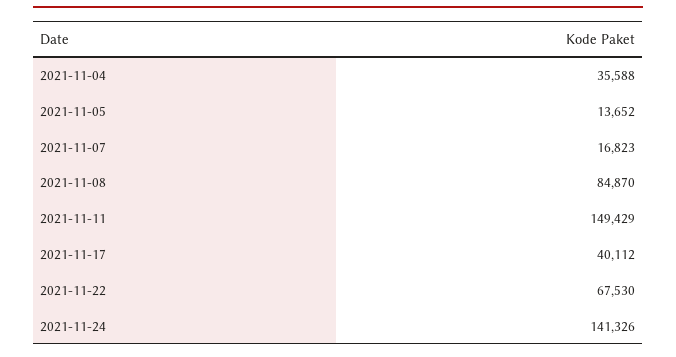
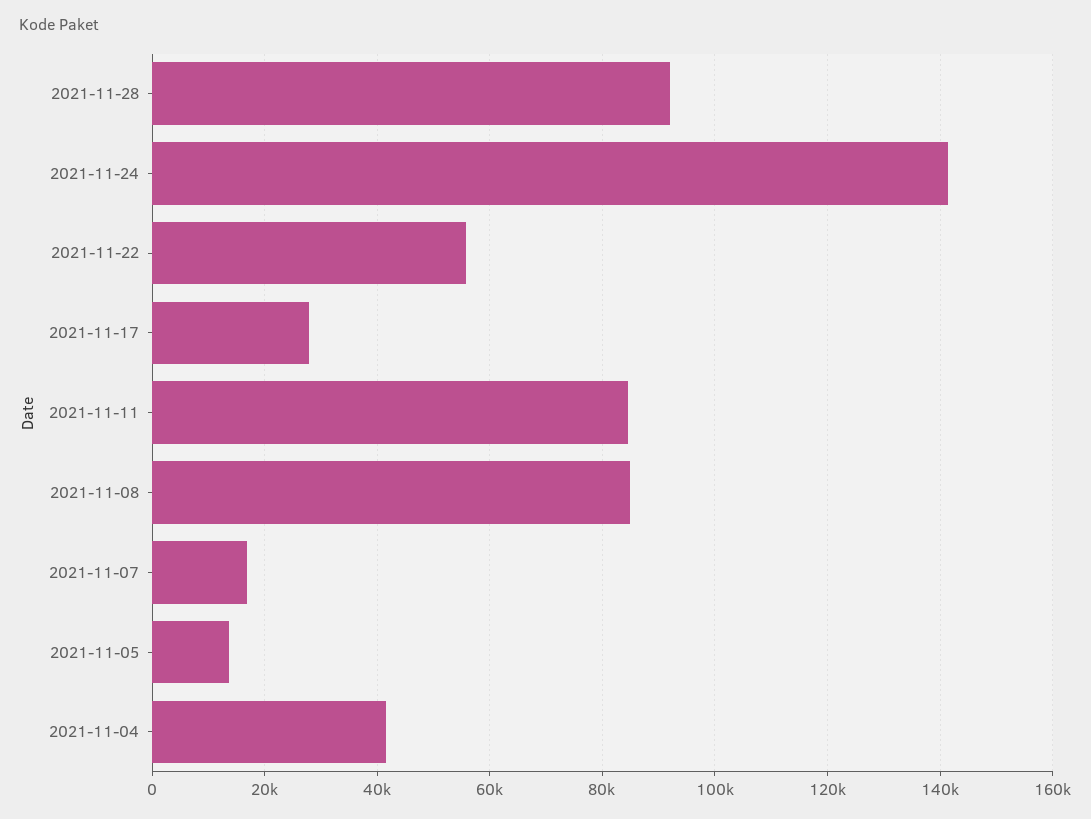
  {
-   "2021-11-04": 35588,
+   "2021-11-04": 42000,
    "2021-11-05": 13652,
    "2021-11-07": 16823,
    "2021-11-08": 84870,
-   "2021-11-11": 149429,
+   "2021-11-11": 84000,
-   "2021-11-17": 40112,
+   "2021-11-17": 28000,
-   "2021-11-22": 67530,
+   "2021-11-22": 56000,
-   "2021-11-24": 141326
+   "2021-11-24": 141326,
+   "2021-11-28": 92000
  }

